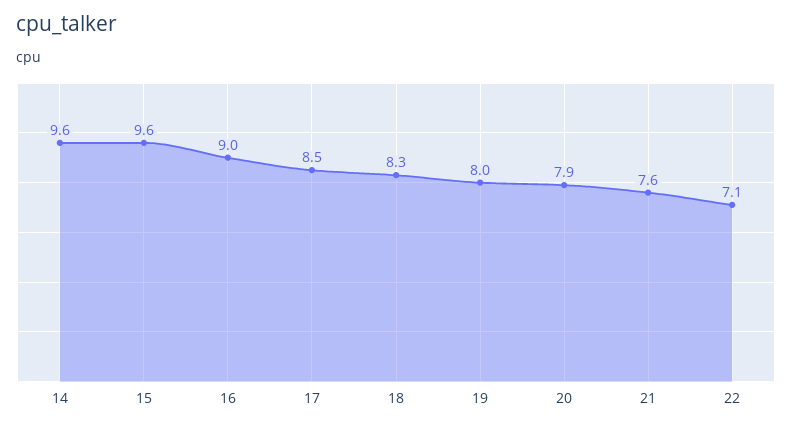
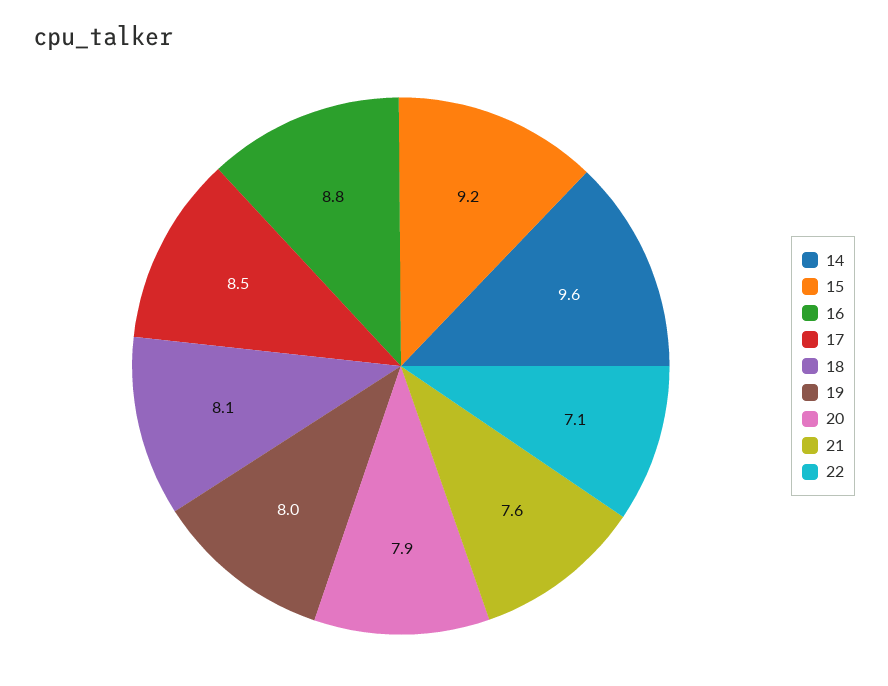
  {
    "14": 9.6,
-   "15": 9.6,
+   "15": 9.2,
-   "16": 9,
+   "16": 8.8,
    "17": 8.5,
-   "18": 8.3,
+   "18": 8.1,
    "19": 8,
    "20": 7.9,
    "21": 7.6,
    "22": 7.1
  }

